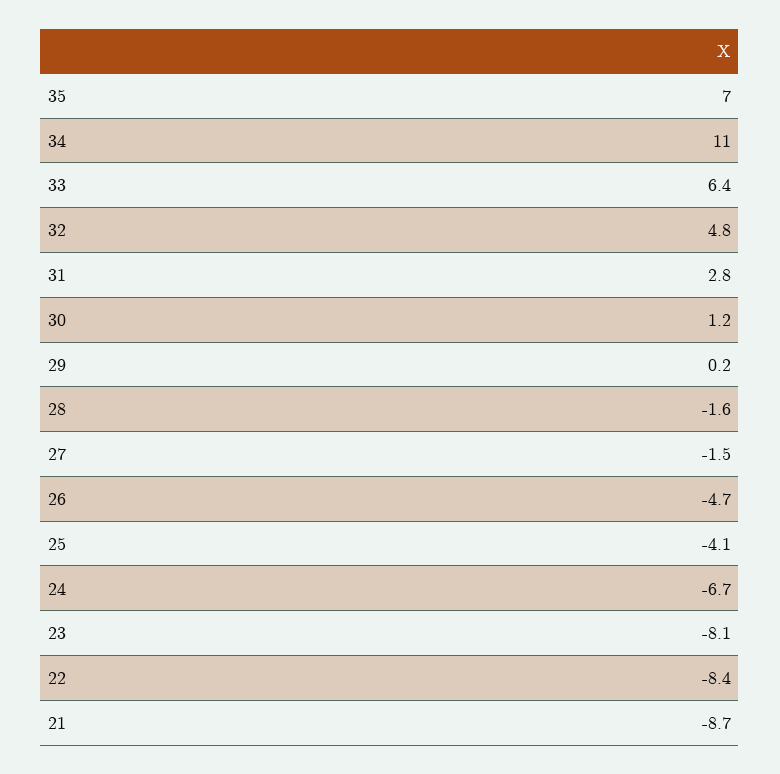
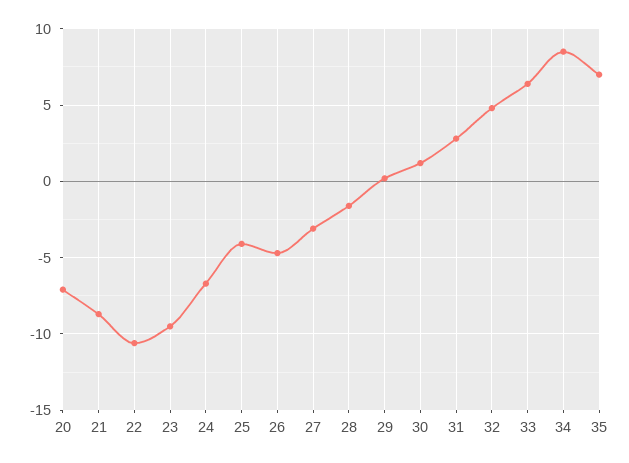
  {
    "35": 7,
-   "34": 11,
+   "34": 8.5,
    "33": 6.4,
    "32": 4.8,
    "31": 2.8,
    "30": 1.2,
    "29": 0.2,
    "28": -1.6,
-   "27": -1.5,
+   "27": -3,
    "26": -4.7,
    "25": -4.1,
    "24": -6.7,
-   "23": -8.1,
+   "23": -9.5,
-   "22": -8.4,
+   "22": -10.5,
-   "21": -8.7
+   "21": -8.7,
+   "20": -7
  }

